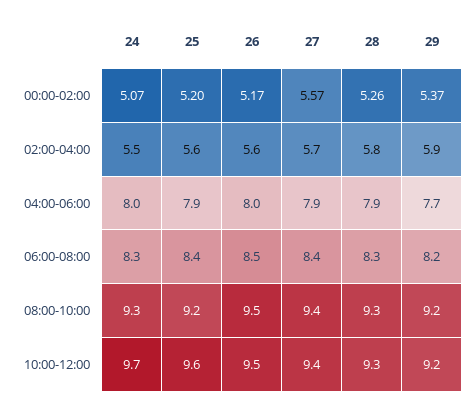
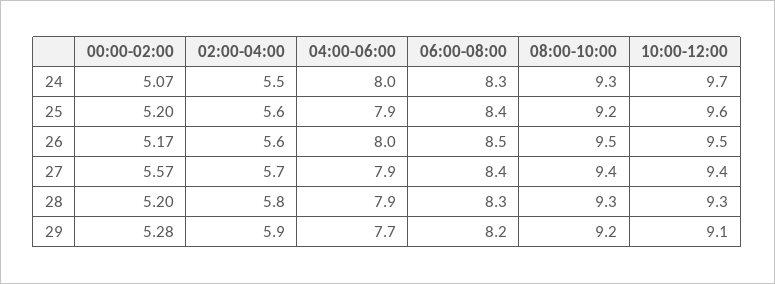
  {
    "24": {
      "00:00-02:00": 5.07,
      "02:00-04:00": 5.5,
      "04:00-06:00": 8,
      "06:00-08:00": 8.3,
      "08:00-10:00": 9.3,
      "10:00-12:00": 9.7
    },
    "25": {
      "00:00-02:00": 5.2,
      "02:00-04:00": 5.6,
      "04:00-06:00": 7.9,
      "06:00-08:00": 8.4,
      "08:00-10:00": 9.2,
      "10:00-12:00": 9.6
    },
    "26": {
      "00:00-02:00": 5.17,
      "02:00-04:00": 5.6,
      "04:00-06:00": 8,
      "06:00-08:00": 8.5,
      "08:00-10:00": 9.5,
      "10:00-12:00": 9.5
    },
    "27": {
      "00:00-02:00": 5.57,
      "02:00-04:00": 5.7,
      "04:00-06:00": 7.9,
      "06:00-08:00": 8.4,
      "08:00-10:00": 9.4,
      "10:00-12:00": 9.4
    },
    "28": {
-     "00:00-02:00": 5.26,
+     "00:00-02:00": 5.2,
      "02:00-04:00": 5.8,
      "04:00-06:00": 7.9,
      "06:00-08:00": 8.3,
      "08:00-10:00": 9.3,
      "10:00-12:00": 9.3
    },
    "29": {
-     "00:00-02:00": 5.37,
+     "00:00-02:00": 5.28,
      "02:00-04:00": 5.9,
      "04:00-06:00": 7.7,
      "06:00-08:00": 8.2,
      "08:00-10:00": 9.2,
-     "10:00-12:00": 9.2
+     "10:00-12:00": 9.1
    }
  }

